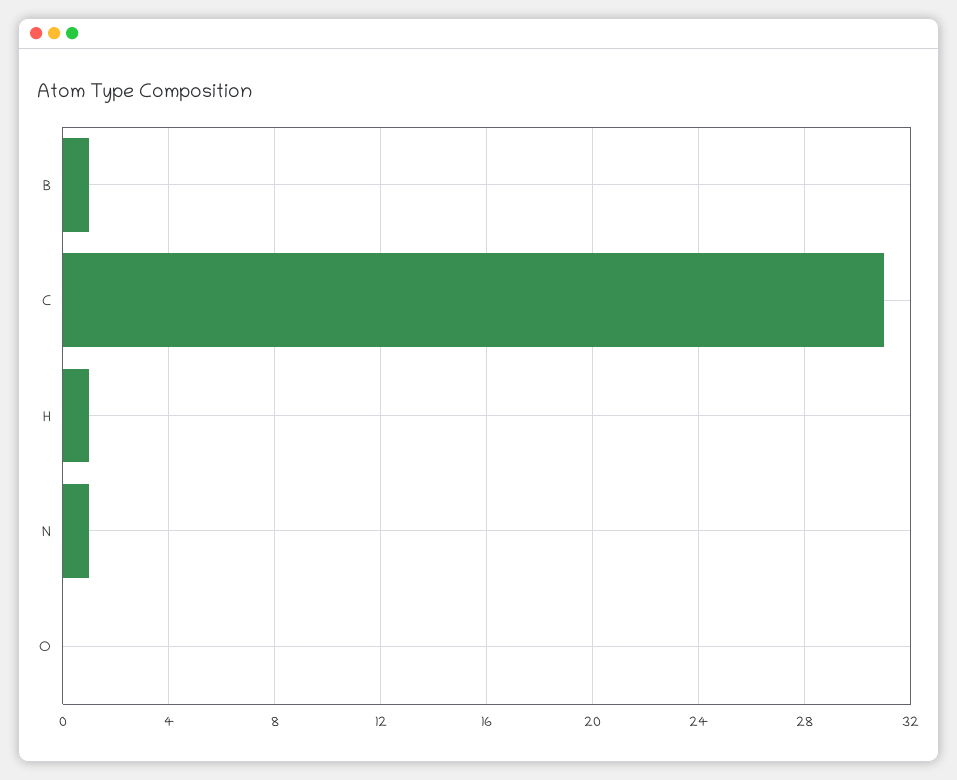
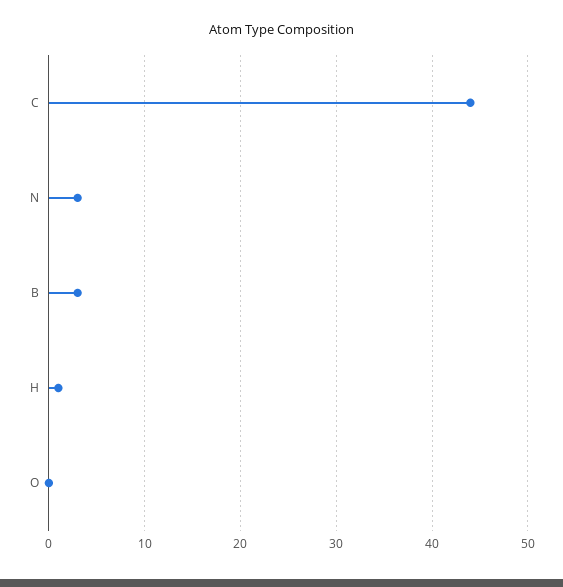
  {
-   "B": 1,
+   "B": 3,
-   "C": 31,
+   "C": 44,
    "H": 1,
-   "N": 1,
+   "N": 3,
    "O": 0
  }

